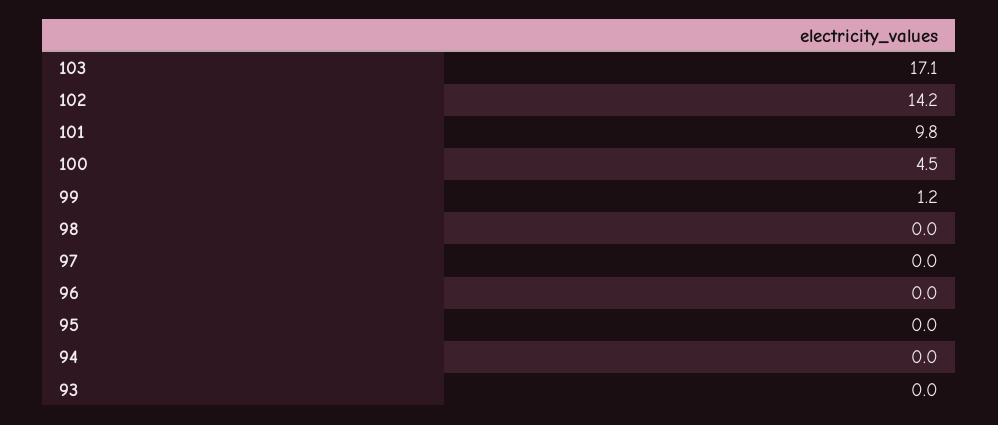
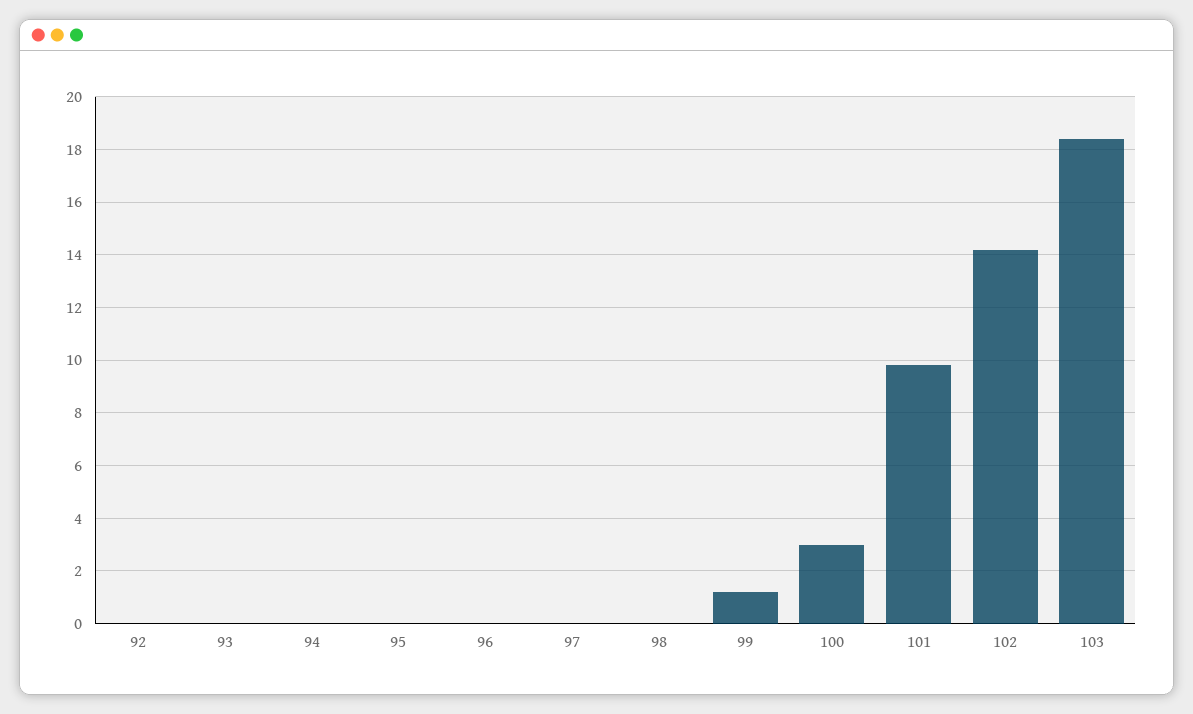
  {
-   "103": 17.1,
+   "103": 18.5,
    "102": 14.2,
    "101": 9.8,
-   "100": 4.5,
+   "100": 3,
    "99": 1.2,
    "98": 0,
    "97": 0,
    "96": 0,
    "95": 0,
    "94": 0,
-   "93": 0
+   "93": 0,
+   "92": 0
  }

